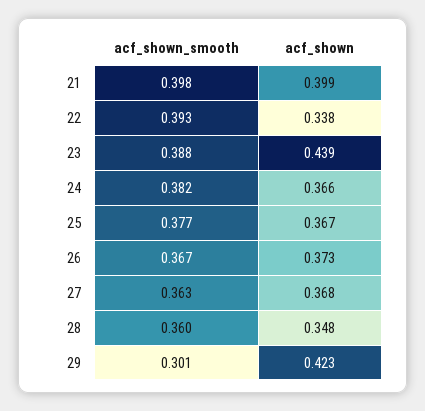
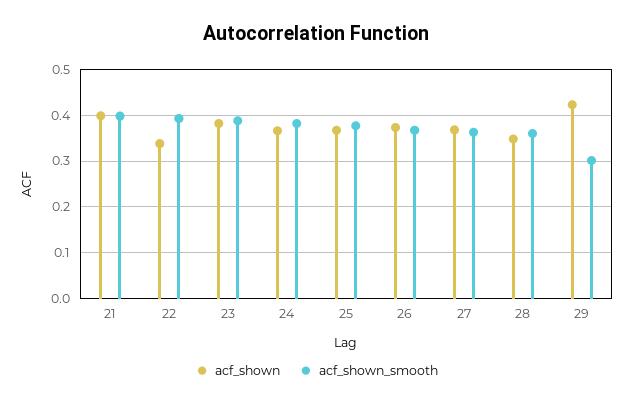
  {
    "acf_shown_smooth": {
      "21": 0.398,
      "22": 0.393,
      "23": 0.388,
      "24": 0.382,
      "25": 0.377,
      "26": 0.367,
      "27": 0.363,
      "28": 0.36,
      "29": 0.301
    },
    "acf_shown": {
      "21": 0.399,
      "22": 0.338,
-     "23": 0.439,
+     "23": 0.38,
      "24": 0.366,
      "25": 0.367,
      "26": 0.373,
      "27": 0.368,
      "28": 0.348,
      "29": 0.423
    }
  }

